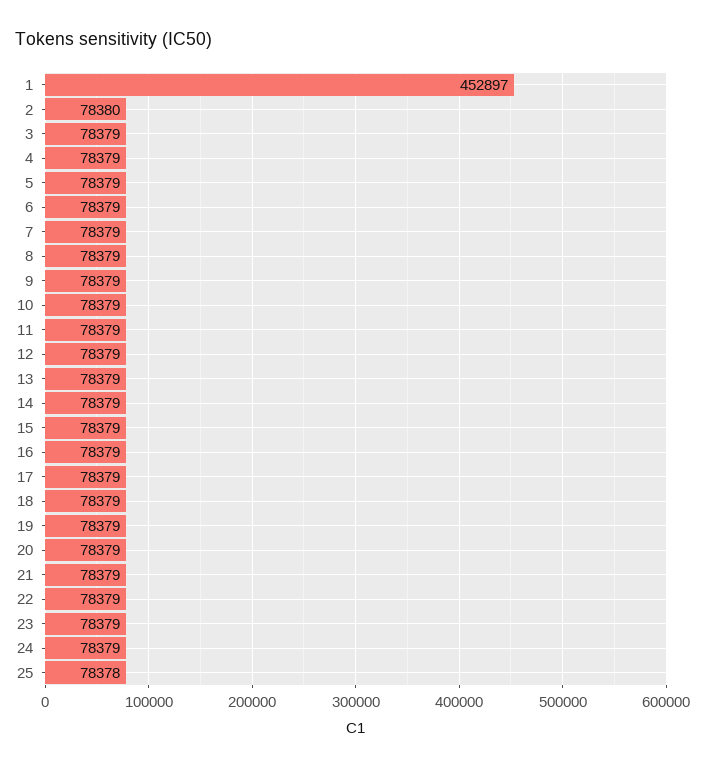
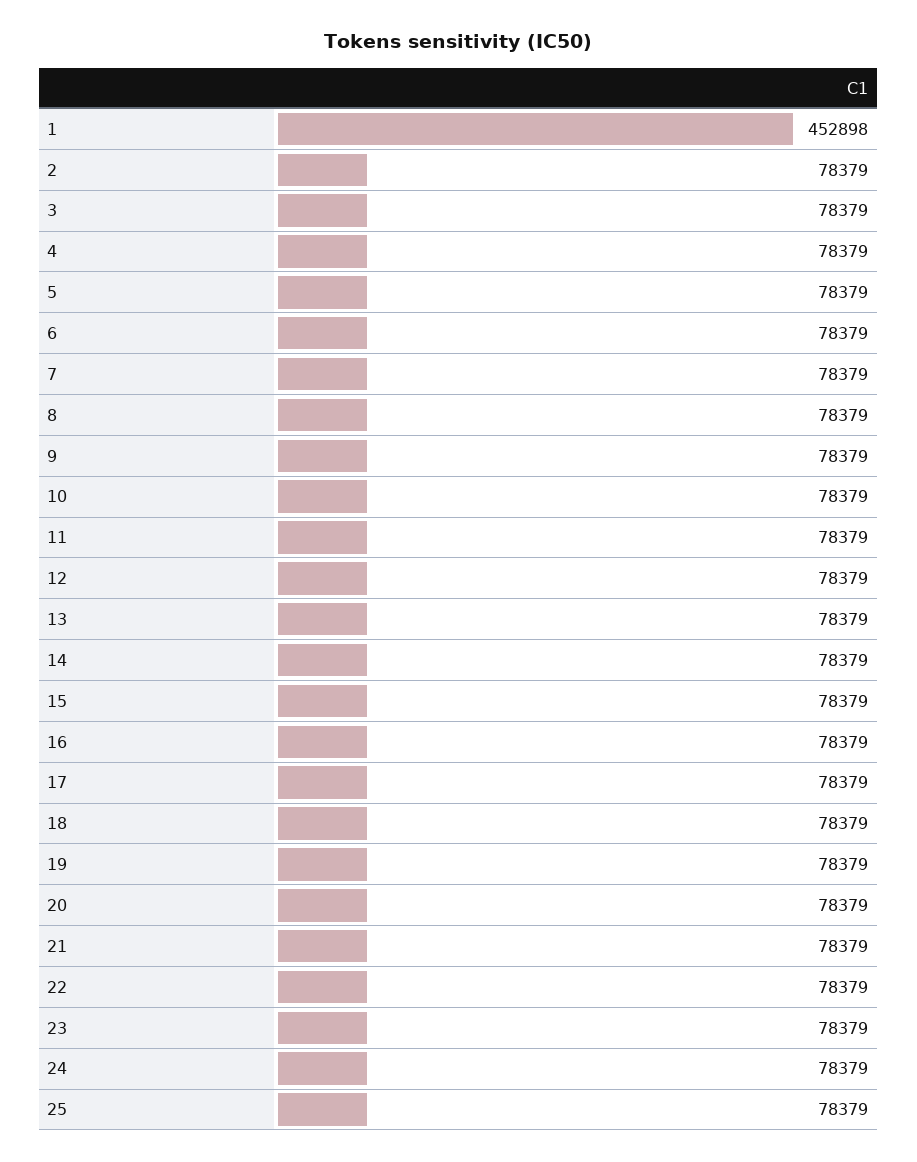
  {
-   "1": 452897,
+   "1": 452898,
-   "2": 78380,
+   "2": 78379,
    "3": 78379,
    "4": 78379,
    "5": 78379,
    "6": 78379,
    "7": 78379,
    "8": 78379,
    "9": 78379,
    "10": 78379,
    "11": 78379,
    "12": 78379,
    "13": 78379,
    "14": 78379,
    "15": 78379,
    "16": 78379,
    "17": 78379,
    "18": 78379,
    "19": 78379,
    "20": 78379,
    "21": 78379,
    "22": 78379,
    "23": 78379,
    "24": 78379,
-   "25": 78378
+   "25": 78379
  }

